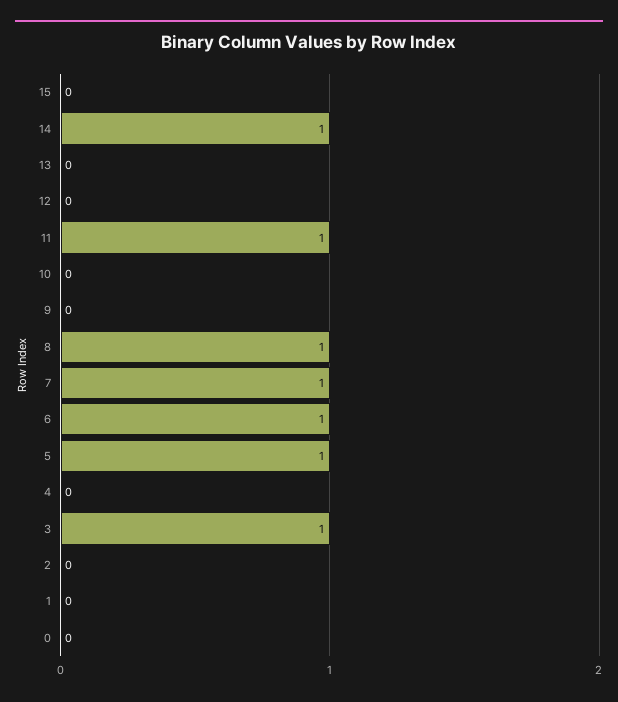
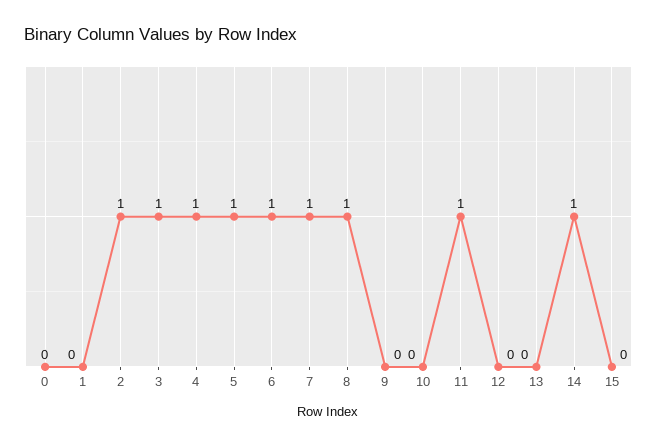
  {
    "15": 0,
    "14": 1,
    "13": 0,
    "12": 0,
    "11": 1,
    "10": 0,
    "9": 0,
    "8": 1,
    "7": 1,
    "6": 1,
    "5": 1,
-   "4": 0,
+   "4": 1,
    "3": 1,
-   "2": 0,
+   "2": 1,
    "1": 0,
    "0": 0
  }

